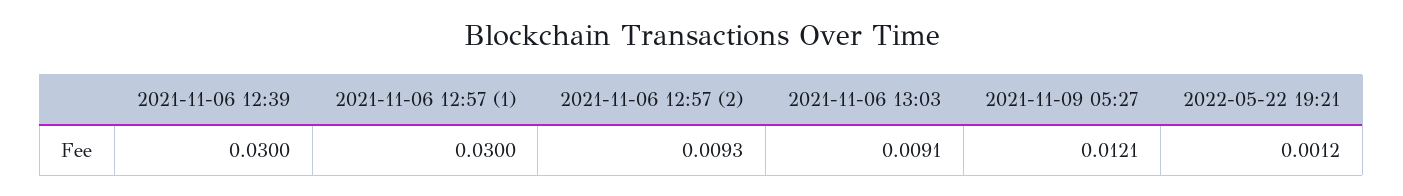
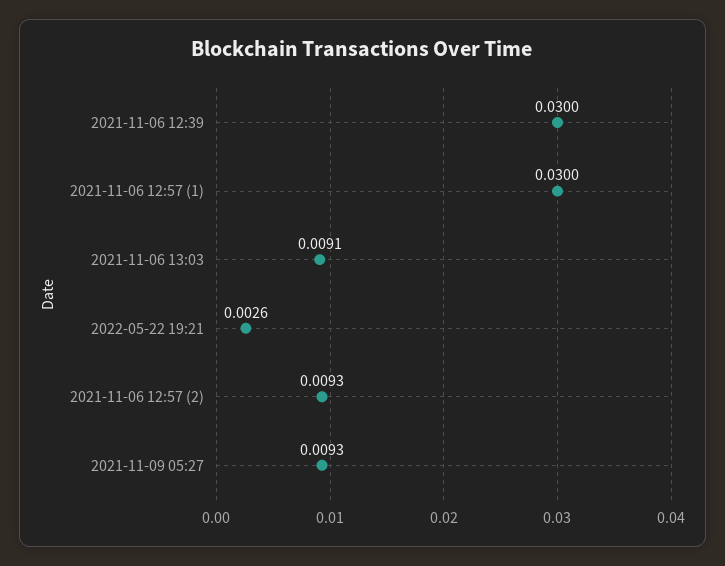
  {
    "2021-11-06 12:39": 0.03,
    "2021-11-06 12:57 (1)": 0.03,
    "2021-11-06 12:57 (2)": 0.0093,
    "2021-11-06 13:03": 0.0091,
-   "2021-11-09 05:27": 0.0121,
+   "2021-11-09 05:27": 0.0093,
-   "2022-05-22 19:21": 0.0012
+   "2022-05-22 19:21": 0.0026
  }

